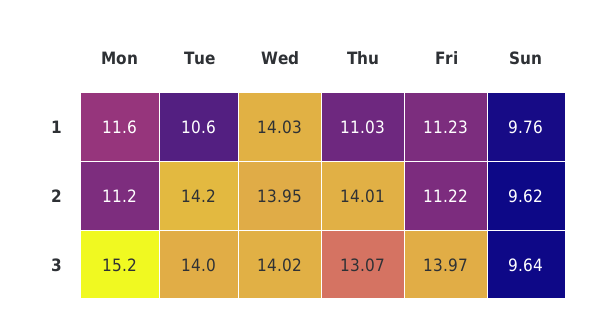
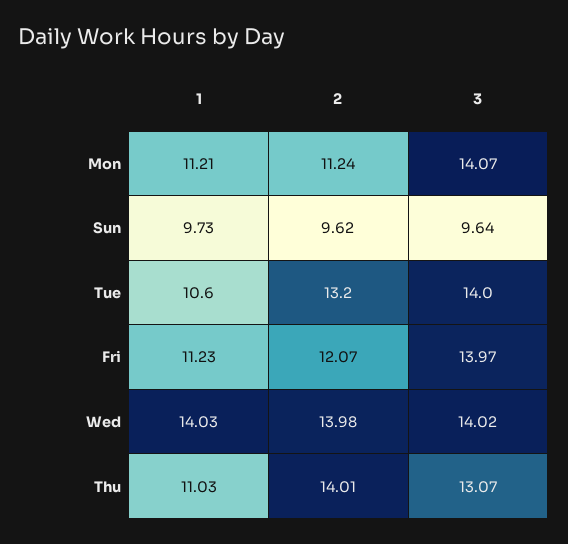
  {
    "Mon": {
-     "1": 11.6,
+     "1": 11.21,
      "2": 11.24,
-     "3": 15.2
+     "3": 14.07
    },
    "Tue": {
      "1": 10.6,
-     "2": 14.2,
+     "2": 13.2,
      "3": 14
    },
    "Wed": {
      "1": 14.03,
-     "2": 13.95,
+     "2": 13.98,
      "3": 14.02
    },
    "Thu": {
      "1": 11.03,
      "2": 14.01,
      "3": 13.07
    },
    "Fri": {
      "1": 11.23,
-     "2": 11.22,
+     "2": 12.07,
      "3": 13.97
    },
    "Sun": {
-     "1": 9.76,
+     "1": 9.73,
      "2": 9.62,
      "3": 9.64
    }
  }

